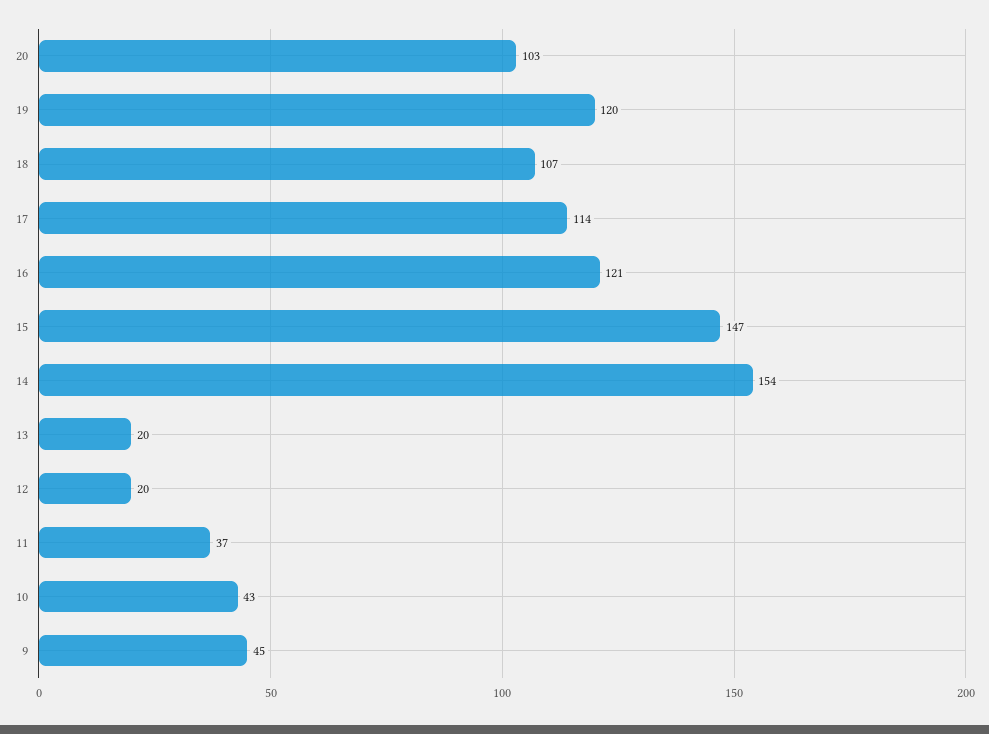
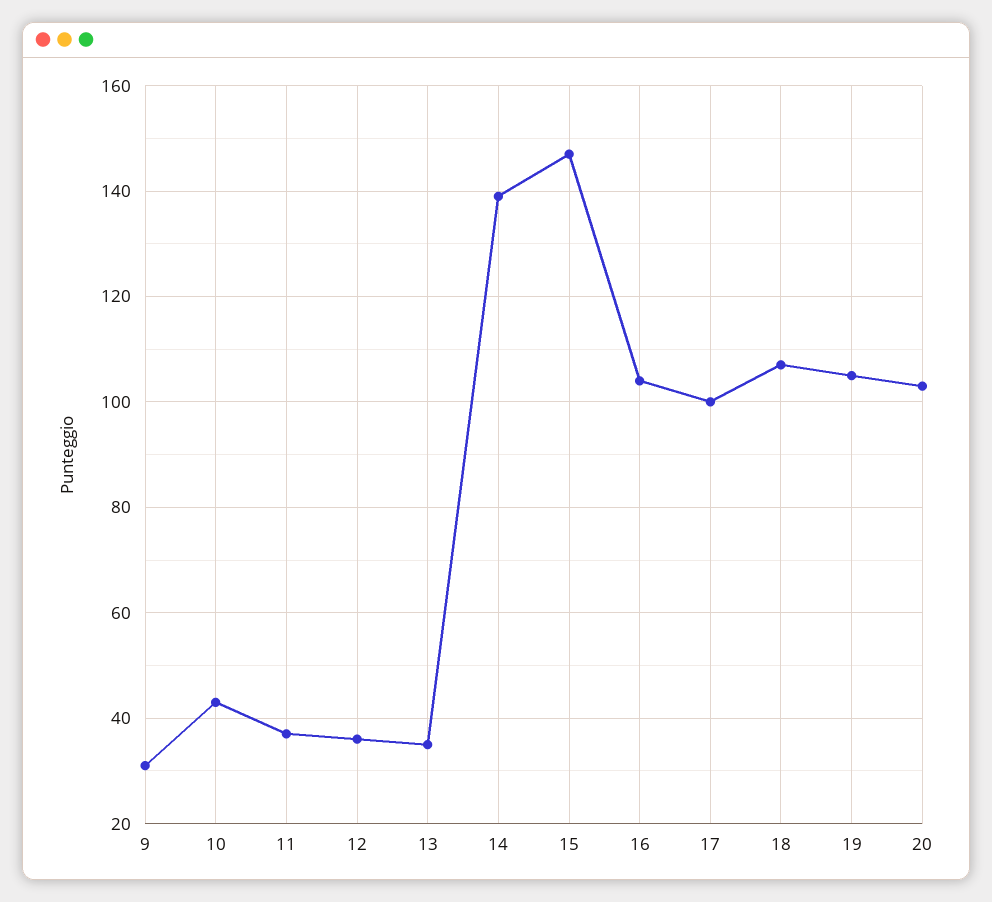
  {
    "20": 103,
-   "19": 120,
+   "19": 105,
    "18": 107,
-   "17": 114,
+   "17": 100,
-   "16": 121,
+   "16": 105,
    "15": 147,
-   "14": 154,
+   "14": 140,
-   "13": 20,
+   "13": 35,
-   "12": 20,
+   "12": 35,
    "11": 37,
    "10": 43,
-   "9": 45
+   "9": 30
  }

